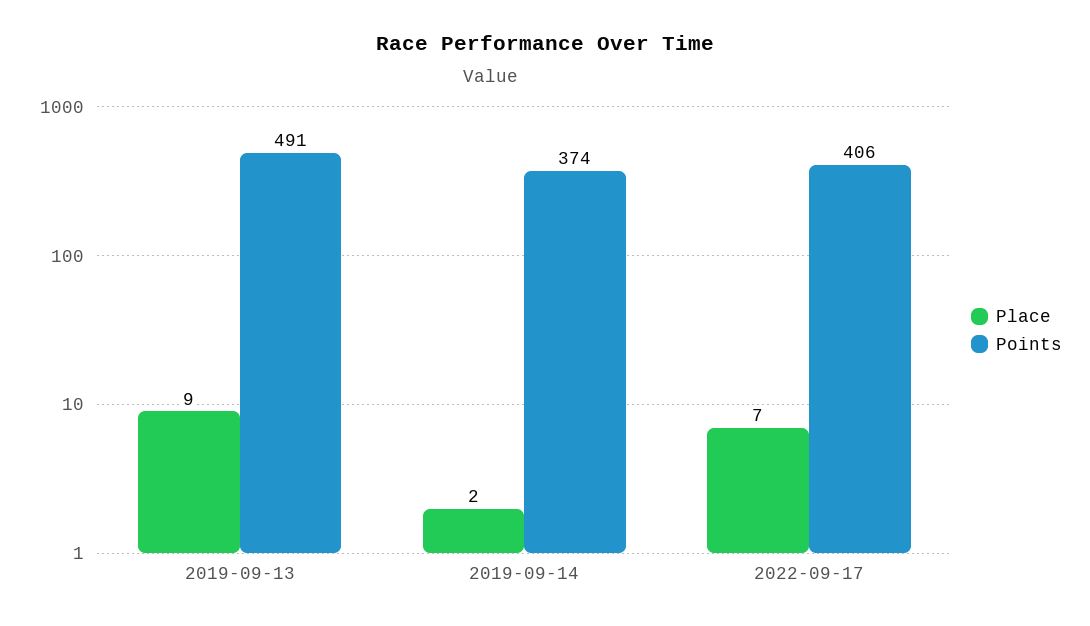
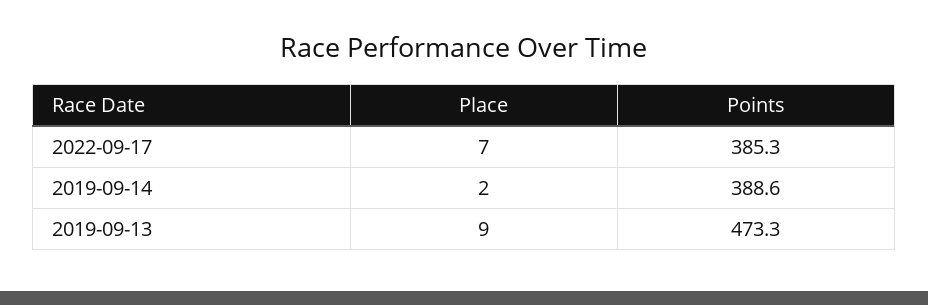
  {
    "Place": {
      "2019-09-13": 9,
      "2019-09-14": 2,
      "2022-09-17": 7
    },
    "Points": {
-     "2019-09-13": 491,
+     "2019-09-13": 473.3,
-     "2019-09-14": 374,
+     "2019-09-14": 388.6,
-     "2022-09-17": 406
+     "2022-09-17": 385.3
    }
  }

